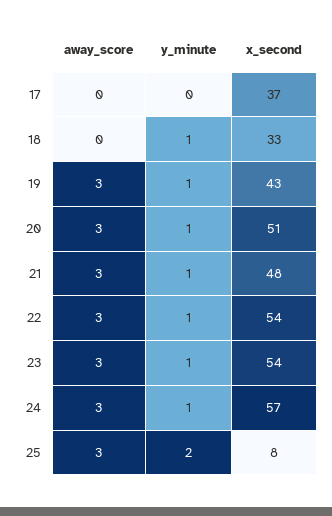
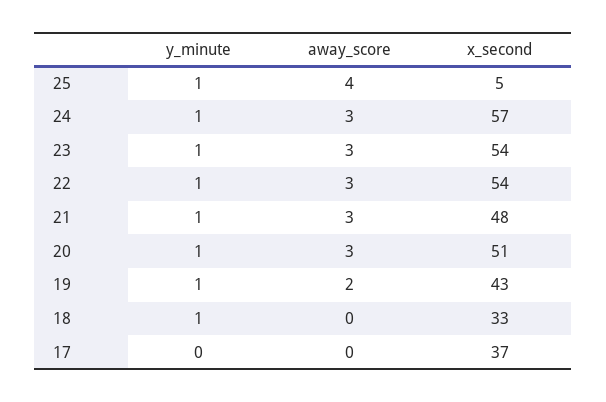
  {
    "away_score": {
      "17": 0,
      "18": 0,
-     "19": 3,
+     "19": 2,
      "20": 3,
      "21": 3,
      "22": 3,
      "23": 3,
      "24": 3,
-     "25": 3
+     "25": 4
    },
    "y_minute": {
      "17": 0,
      "18": 1,
      "19": 1,
      "20": 1,
      "21": 1,
      "22": 1,
      "23": 1,
      "24": 1,
-     "25": 2
+     "25": 1
    },
    "x_second": {
      "17": 37,
      "18": 33,
      "19": 43,
      "20": 51,
      "21": 48,
      "22": 54,
      "23": 54,
      "24": 57,
-     "25": 8
+     "25": 5
    }
  }

